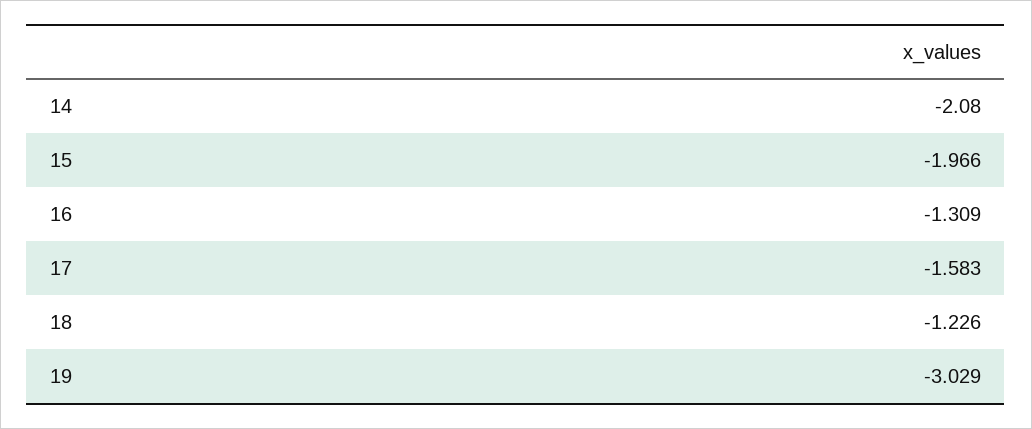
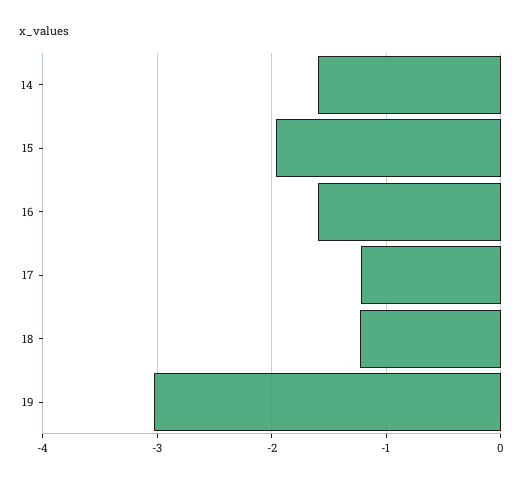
  {
-   "14": -2.08,
+   "14": -1.6,
    "15": -1.966,
-   "16": -1.309,
+   "16": -1.6,
-   "17": -1.583,
+   "17": -1.2,
    "18": -1.226,
    "19": -3.029
  }

